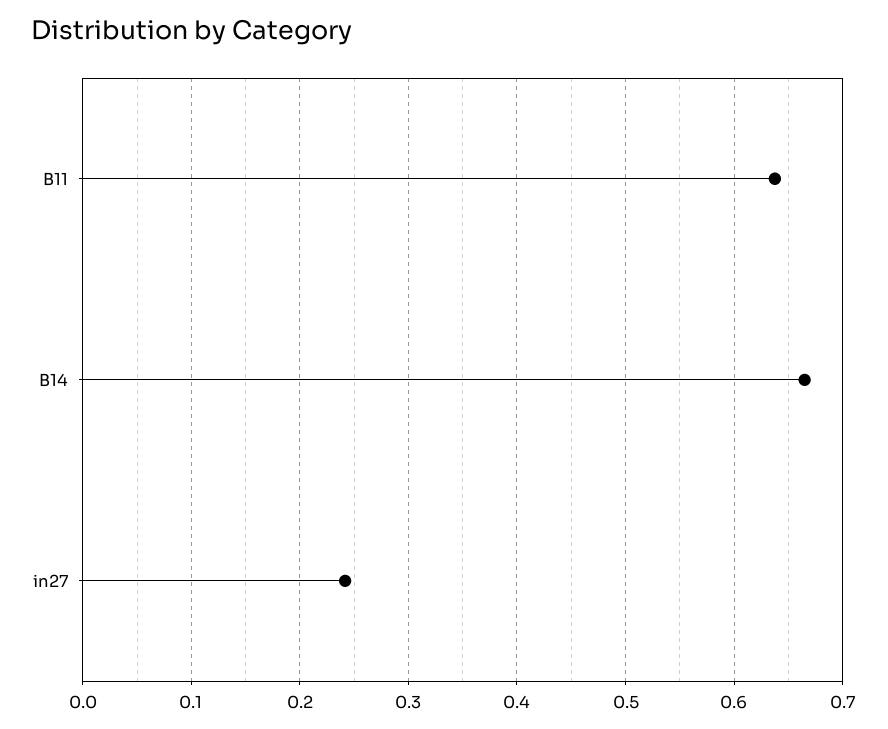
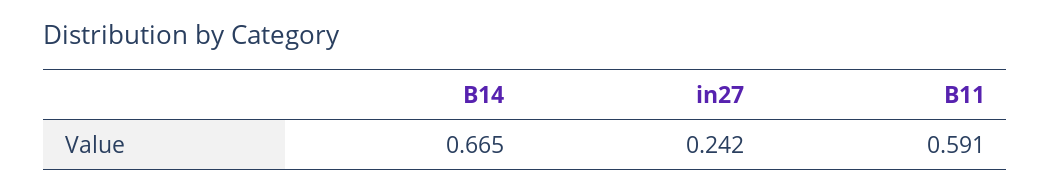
  {
-   "B11": 0.64,
+   "B11": 0.591,
    "B14": 0.665,
    "in27": 0.242
  }

